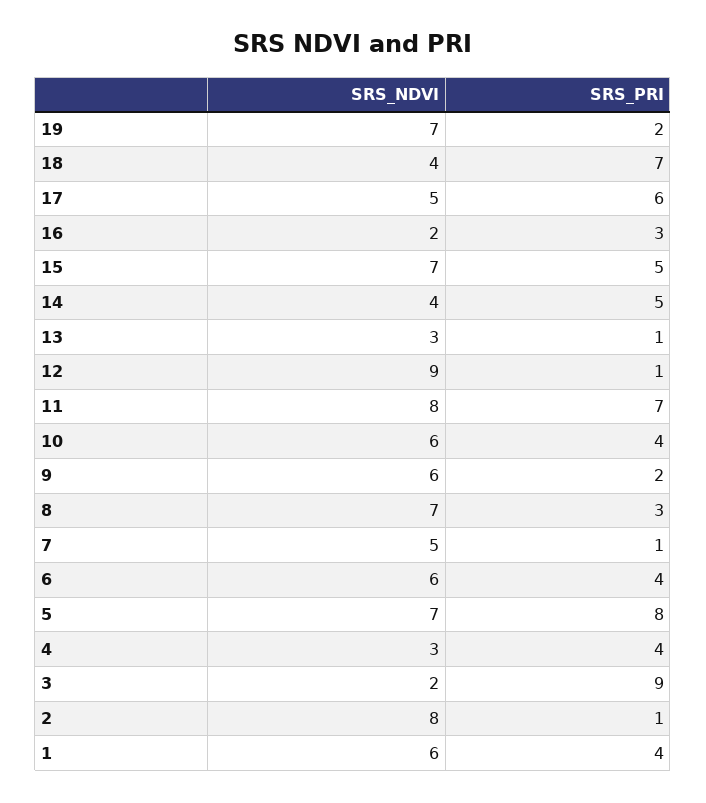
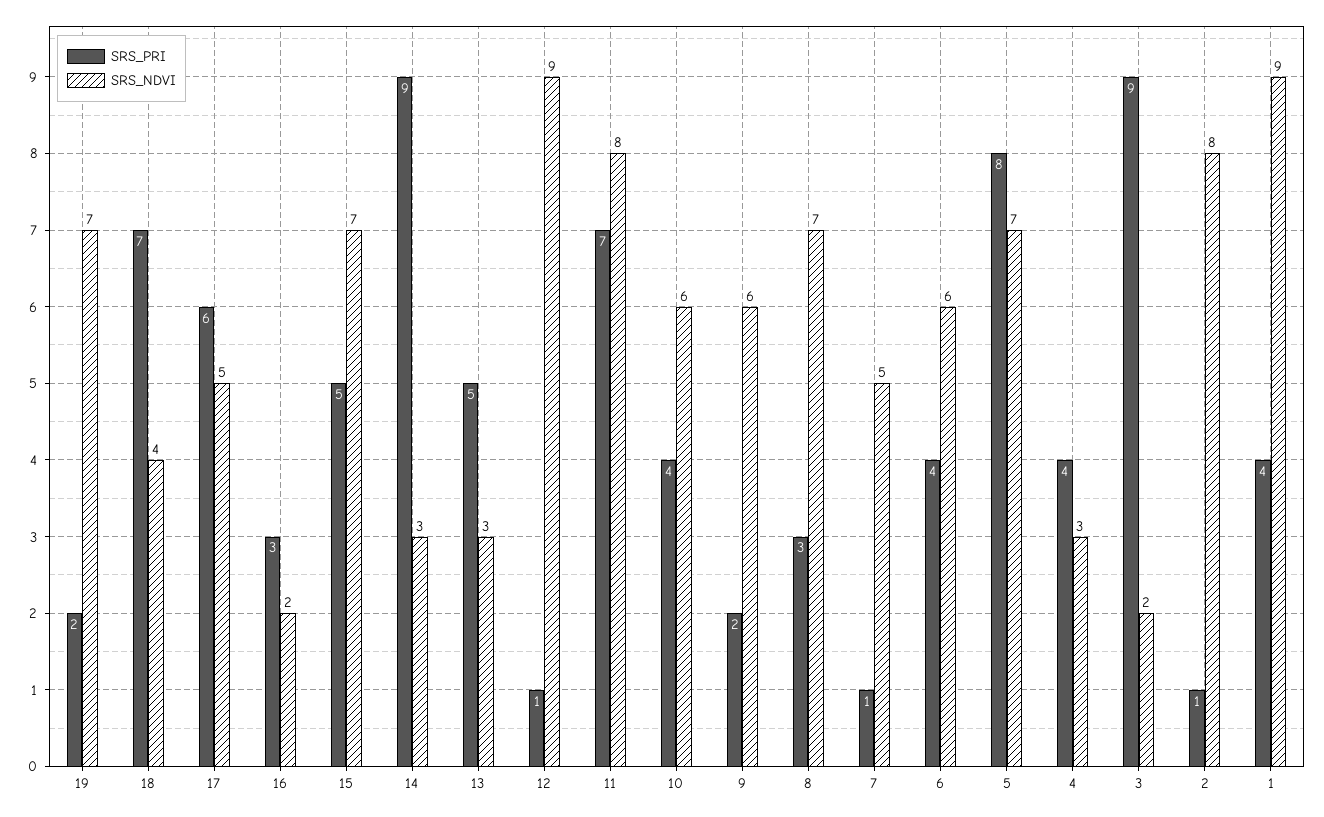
  {
    "SRS_NDVI": {
      "19": 7,
      "18": 4,
      "17": 5,
      "16": 2,
      "15": 7,
-     "14": 4,
+     "14": 3,
      "13": 3,
      "12": 9,
      "11": 8,
      "10": 6,
      "9": 6,
      "8": 7,
      "7": 5,
      "6": 6,
      "5": 7,
      "4": 3,
      "3": 2,
      "2": 8,
-     "1": 6
+     "1": 9
    },
    "SRS_PRI": {
      "19": 2,
      "18": 7,
      "17": 6,
      "16": 3,
      "15": 5,
-     "14": 5,
+     "14": 9,
-     "13": 1,
+     "13": 5,
      "12": 1,
      "11": 7,
      "10": 4,
      "9": 2,
      "8": 3,
      "7": 1,
      "6": 4,
      "5": 8,
      "4": 4,
      "3": 9,
      "2": 1,
      "1": 4
    }
  }

